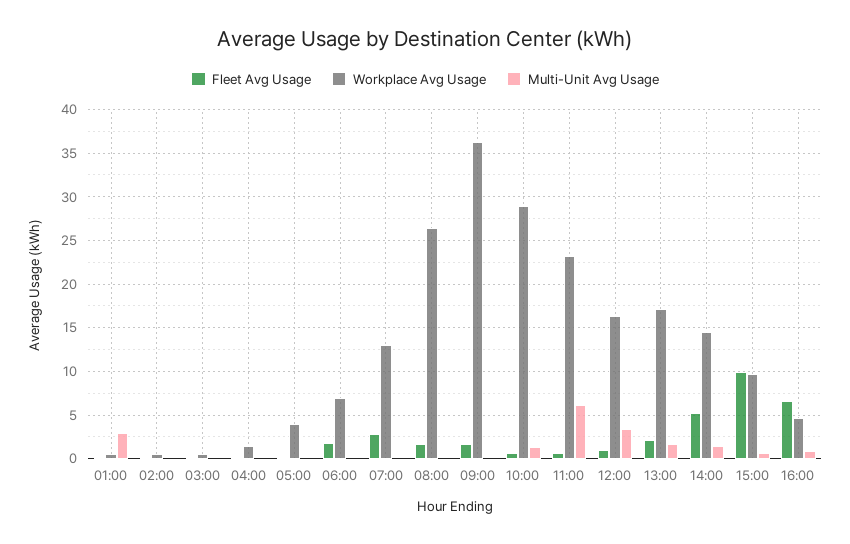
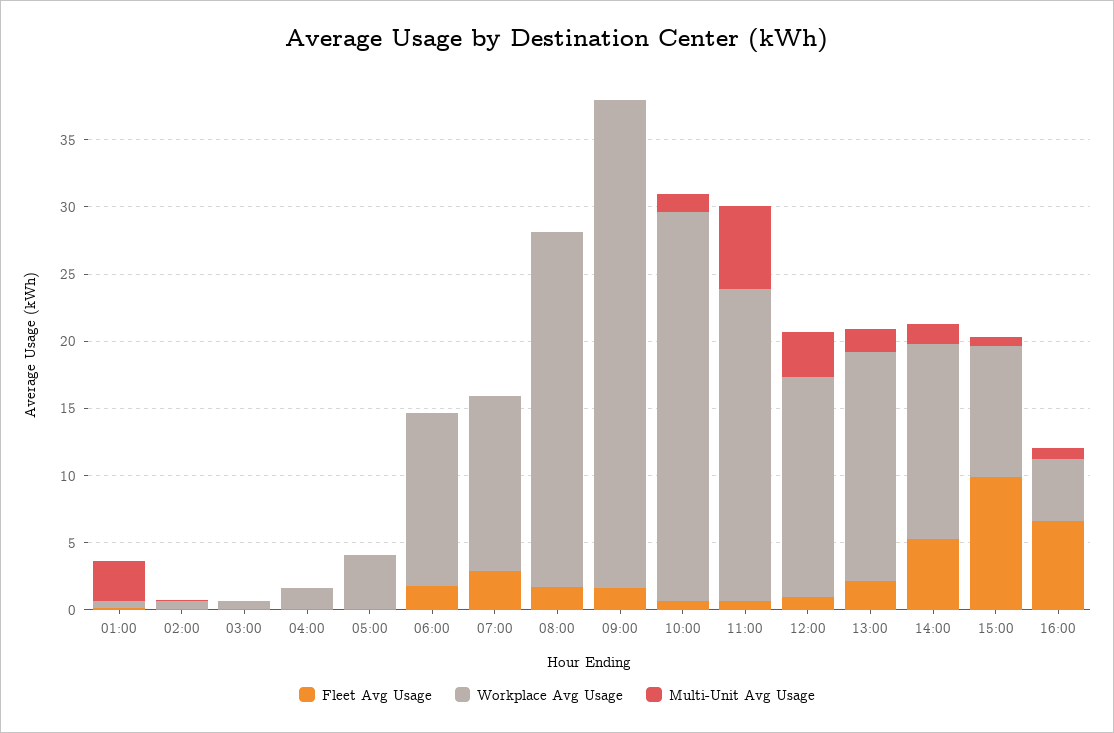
  {
    "Fleet Avg Usage": {
      "01:00": 0,
      "02:00": 0,
      "03:00": 0,
      "04:00": 0,
      "05:00": 0,
      "06:00": 2,
      "07:00": 3,
      "08:00": 2,
      "09:00": 2,
      "10:00": 1,
      "11:00": 1,
      "12:00": 1,
      "13:00": 2,
      "14:00": 5,
      "15:00": 10,
      "16:00": 7
    },
    "Workplace Avg Usage": {
      "01:00": 1,
      "02:00": 1,
      "03:00": 1,
      "04:00": 2,
      "05:00": 4,
-     "06:00": 7,
+     "06:00": 13,
      "07:00": 13,
      "08:00": 26,
      "09:00": 36,
      "10:00": 29,
      "11:00": 23,
      "12:00": 16,
      "13:00": 17,
      "14:00": 15,
      "15:00": 10,
      "16:00": 5
    },
    "Multi-Unit Avg Usage": {
      "01:00": 3,
      "02:00": 0,
      "03:00": 0,
      "04:00": 0,
      "05:00": 0,
      "06:00": 0,
      "07:00": 0,
      "08:00": 0,
      "09:00": 0,
      "10:00": 1,
      "11:00": 6,
      "12:00": 3,
      "13:00": 2,
      "14:00": 1,
      "15:00": 1,
      "16:00": 1
    }
  }

